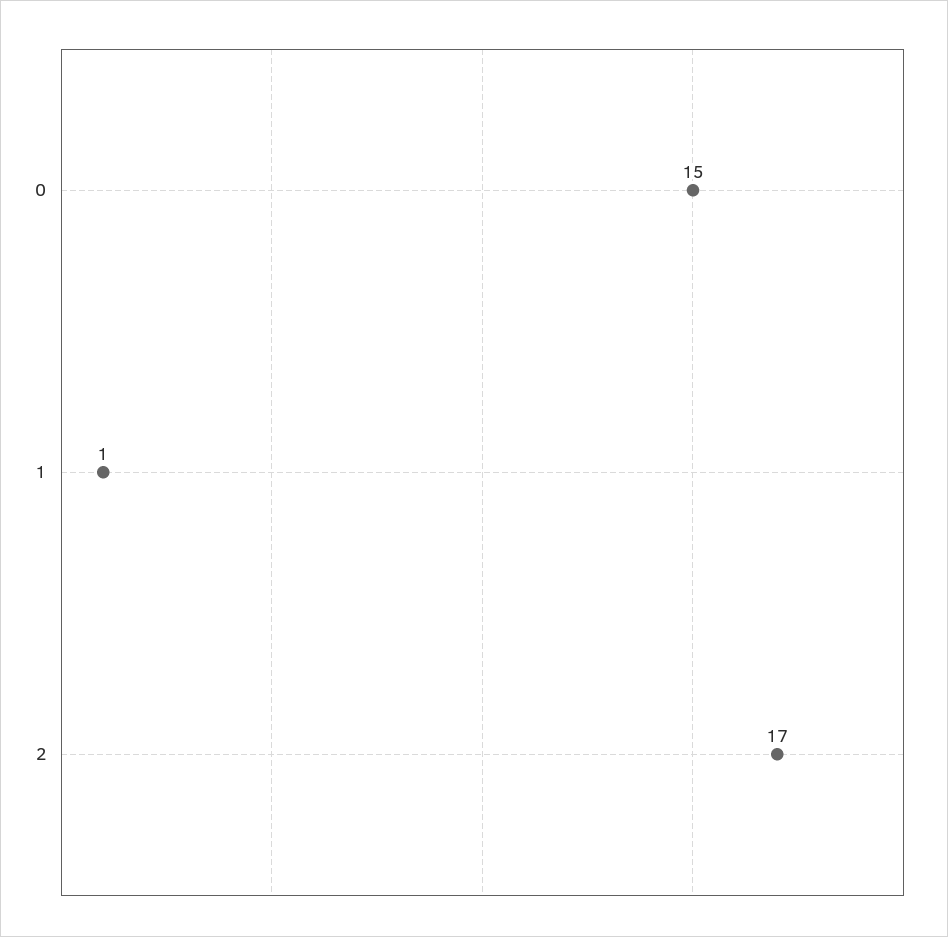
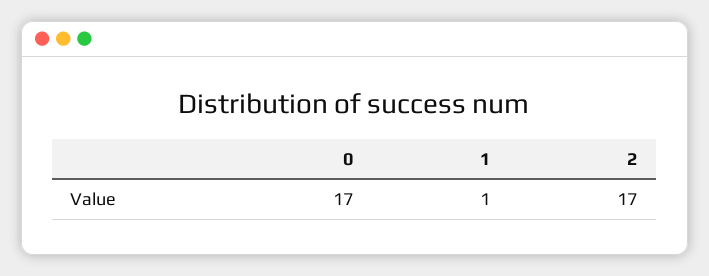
  {
-   "0": 15,
+   "0": 17,
    "1": 1,
    "2": 17
  }

